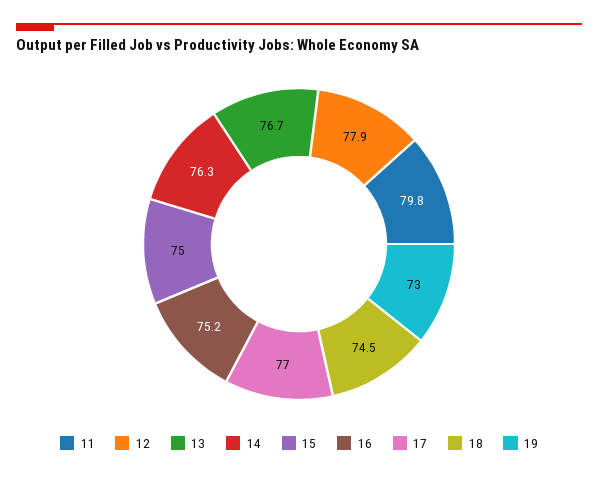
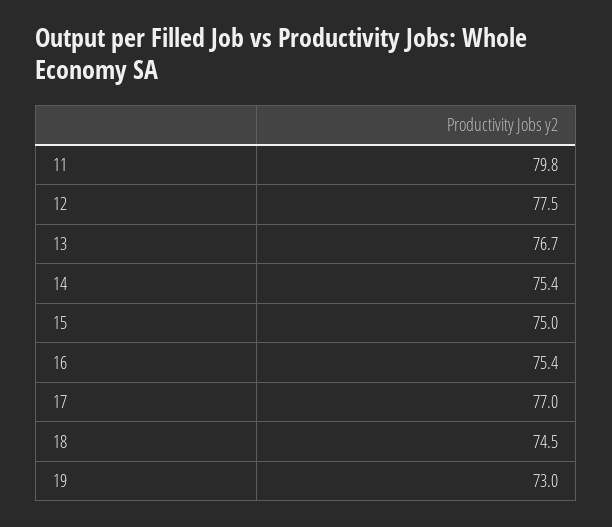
  {
    "11": 79.8,
-   "12": 77.9,
+   "12": 77.5,
    "13": 76.7,
-   "14": 76.3,
+   "14": 75.4,
    "15": 75,
-   "16": 75.2,
+   "16": 75.4,
    "17": 77,
    "18": 74.5,
    "19": 73
  }

